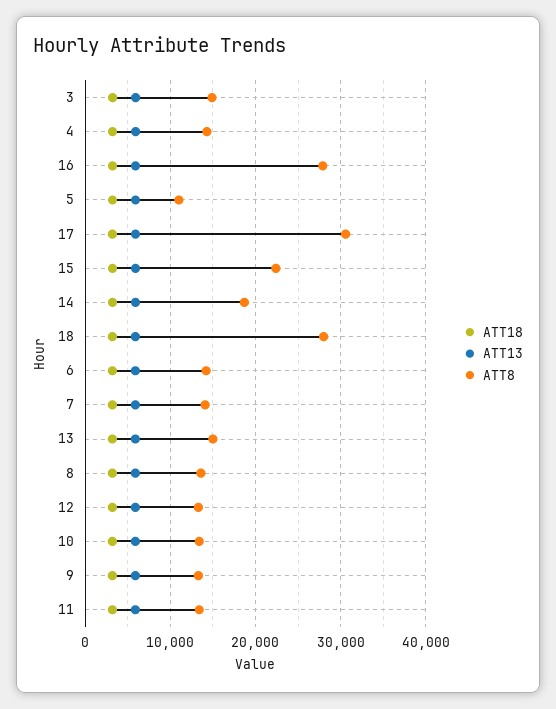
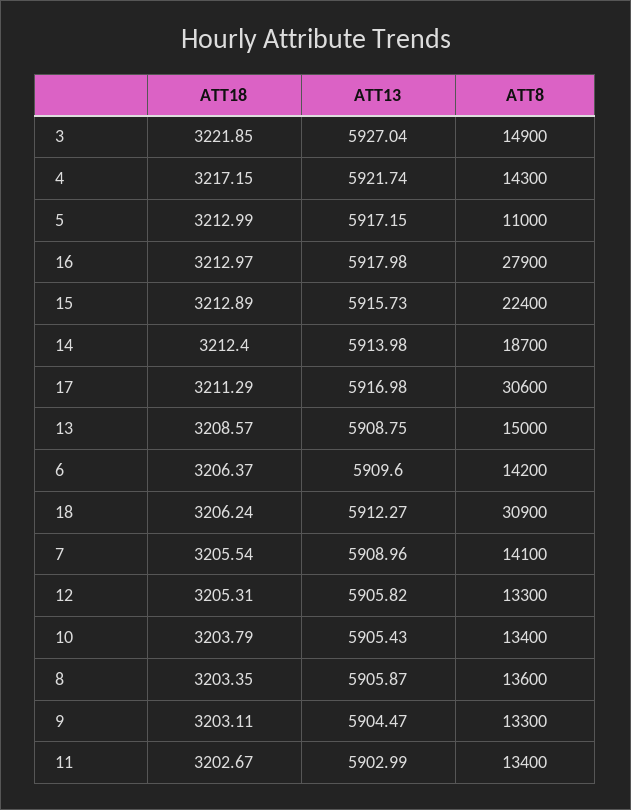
  {
    "ATT18": {
      "3": 3221.85,
      "4": 3217.15,
      "16": 3212.97,
      "5": 3212.99,
      "17": 3211.29,
      "15": 3212.89,
      "14": 3212.4,
      "18": 3206.24,
      "6": 3206.37,
      "7": 3205.54,
      "13": 3208.57,
      "8": 3203.35,
      "12": 3205.31,
      "10": 3203.79,
      "9": 3203.11,
      "11": 3202.67
    },
    "ATT13": {
      "3": 5927.04,
      "4": 5921.74,
      "16": 5917.98,
      "5": 5917.15,
      "17": 5916.98,
      "15": 5915.73,
      "14": 5913.98,
      "18": 5912.27,
      "6": 5909.6,
      "7": 5908.96,
      "13": 5908.75,
      "8": 5905.87,
      "12": 5905.82,
      "10": 5905.43,
      "9": 5904.47,
      "11": 5902.99
    },
    "ATT8": {
      "3": 14900,
      "4": 14300,
      "16": 27900,
      "5": 11000,
      "17": 30600,
      "15": 22400,
      "14": 18700,
-     "18": 28000,
+     "18": 30900,
      "6": 14200,
      "7": 14100,
      "13": 15000,
      "8": 13600,
      "12": 13300,
      "10": 13400,
      "9": 13300,
      "11": 13400
    }
  }

